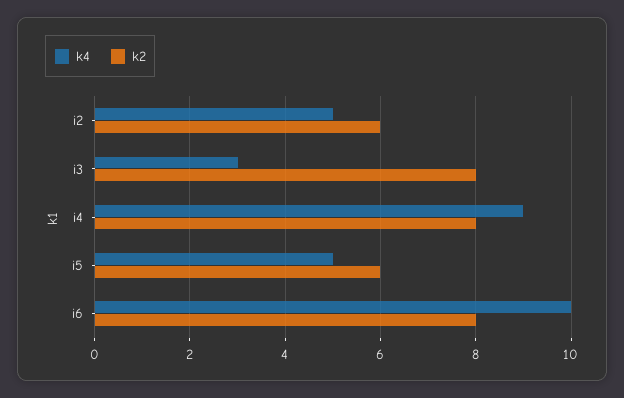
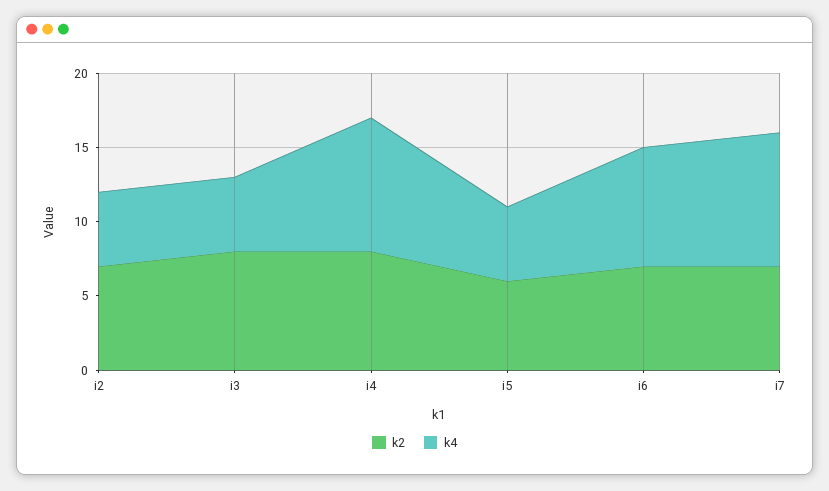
  {
    "k4": {
      "i2": 5,
-     "i3": 3,
+     "i3": 5,
      "i4": 9,
      "i5": 5,
-     "i6": 10
+     "i6": 8,
+     "i7": 9
    },
    "k2": {
-     "i2": 6,
+     "i2": 7,
      "i3": 8,
      "i4": 8,
      "i5": 6,
-     "i6": 8
+     "i6": 7,
+     "i7": 7
    }
  }

